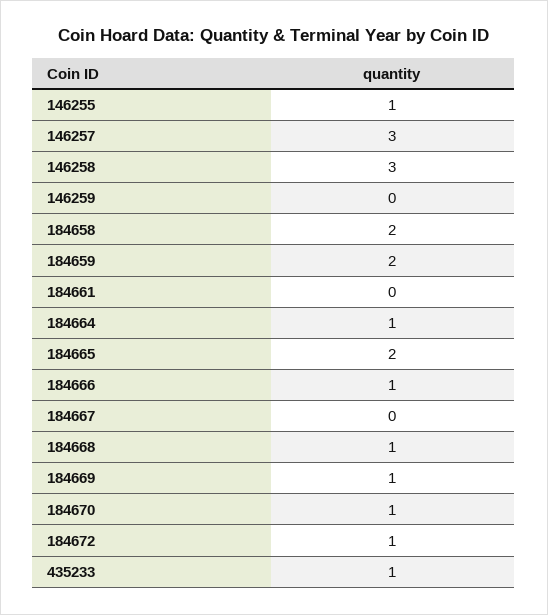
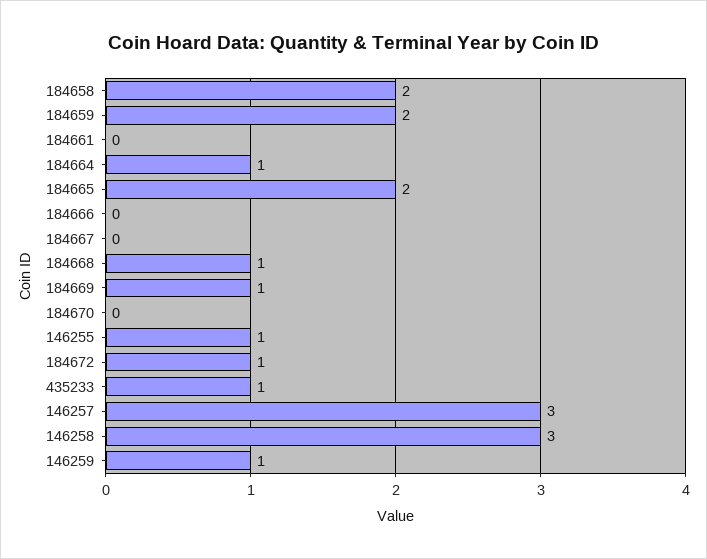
  {
    "146255": 1,
    "146257": 3,
    "146258": 3,
-   "146259": 0,
+   "146259": 1,
    "184658": 2,
    "184659": 2,
    "184661": 0,
    "184664": 1,
    "184665": 2,
-   "184666": 1,
+   "184666": 0,
    "184667": 0,
    "184668": 1,
    "184669": 1,
-   "184670": 1,
+   "184670": 0,
    "184672": 1,
    "435233": 1
  }

